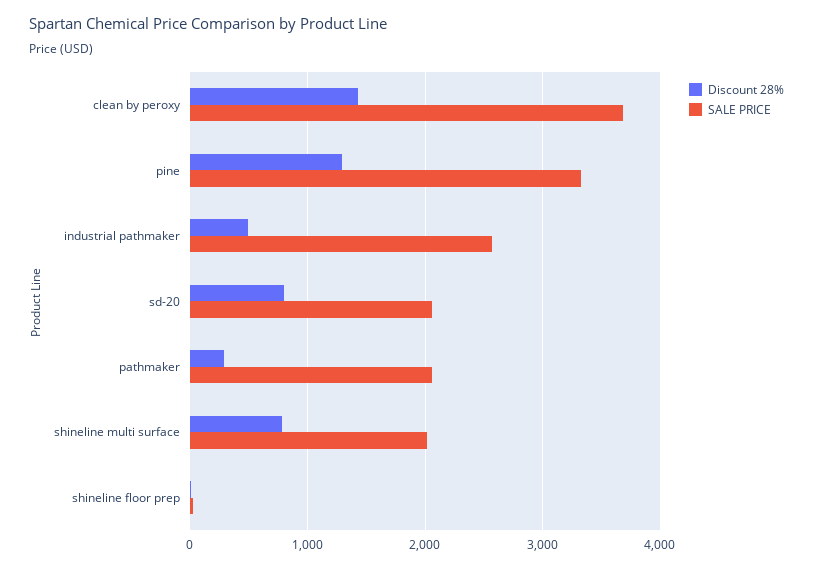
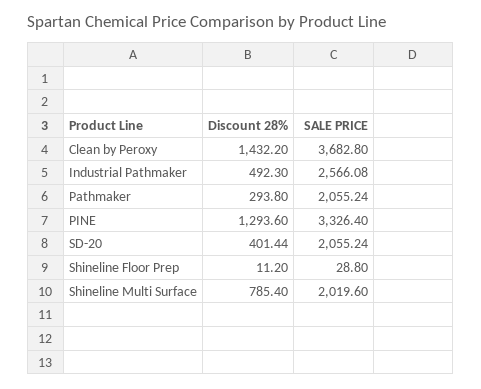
  {
    "Discount 28%": {
      "clean by peroxy": 1432.2,
      "pine": 1293.6,
      "industrial pathmaker": 492.3,
-     "sd-20": 800,
+     "sd-20": 401.44,
      "pathmaker": 293.8,
      "shineline multi surface": 785.4,
      "shineline floor prep": 11.2
    },
    "SALE PRICE": {
      "clean by peroxy": 3682.8,
      "pine": 3326.4,
      "industrial pathmaker": 2566.08,
      "sd-20": 2055.24,
      "pathmaker": 2055.24,
      "shineline multi surface": 2019.6,
      "shineline floor prep": 28.8
    }
  }

